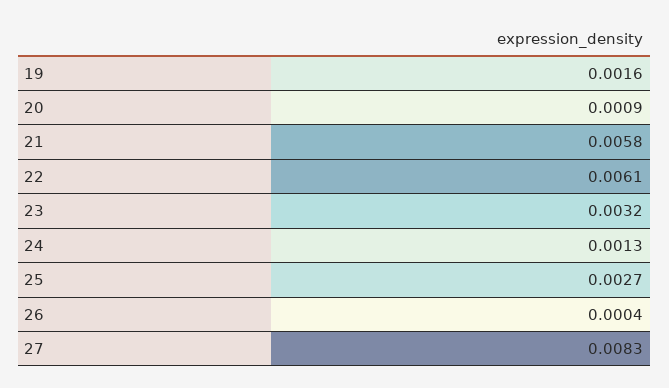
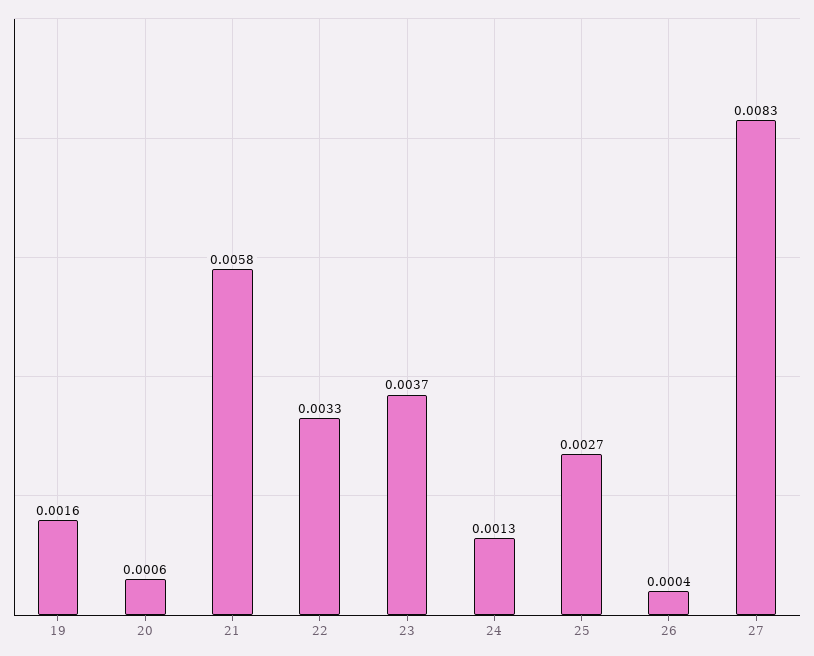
  {
    "19": 0.0016,
-   "20": 0.0009,
+   "20": 0.0006,
    "21": 0.0058,
-   "22": 0.0061,
+   "22": 0.0033,
-   "23": 0.0032,
+   "23": 0.0037,
    "24": 0.0013,
    "25": 0.0027,
    "26": 0.0004,
    "27": 0.0083
  }

